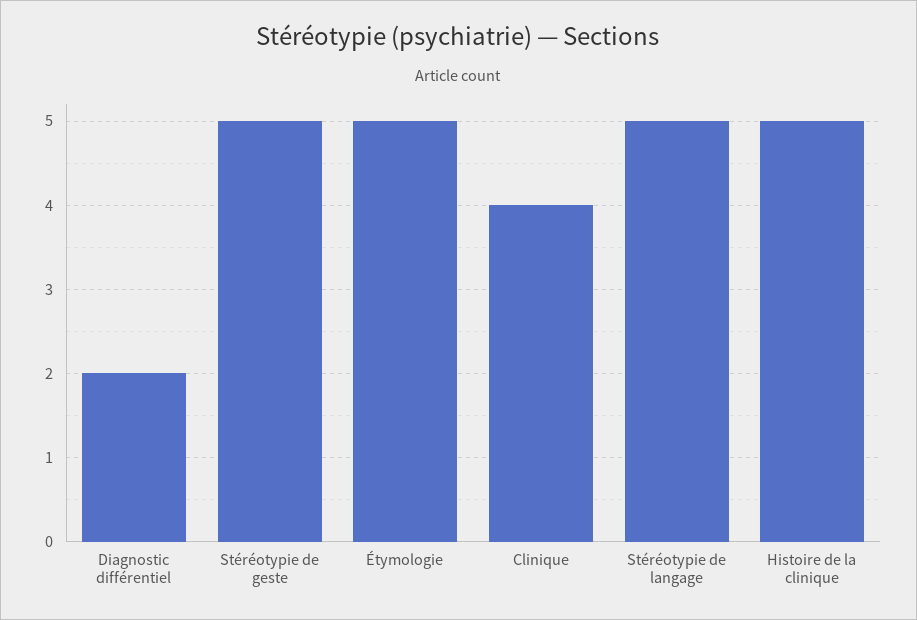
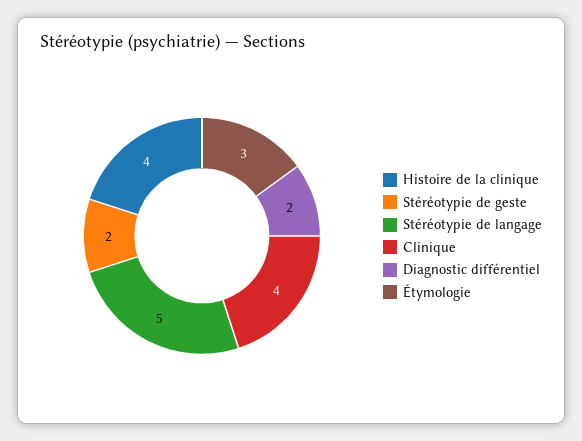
  {
    "Diagnostic différentiel": 2,
-   "Stéréotypie de geste": 5,
+   "Stéréotypie de geste": 2,
-   "Étymologie": 5,
+   "Étymologie": 3,
    "Clinique": 4,
    "Stéréotypie de langage": 5,
-   "Histoire de la clinique": 5
+   "Histoire de la clinique": 4
  }

